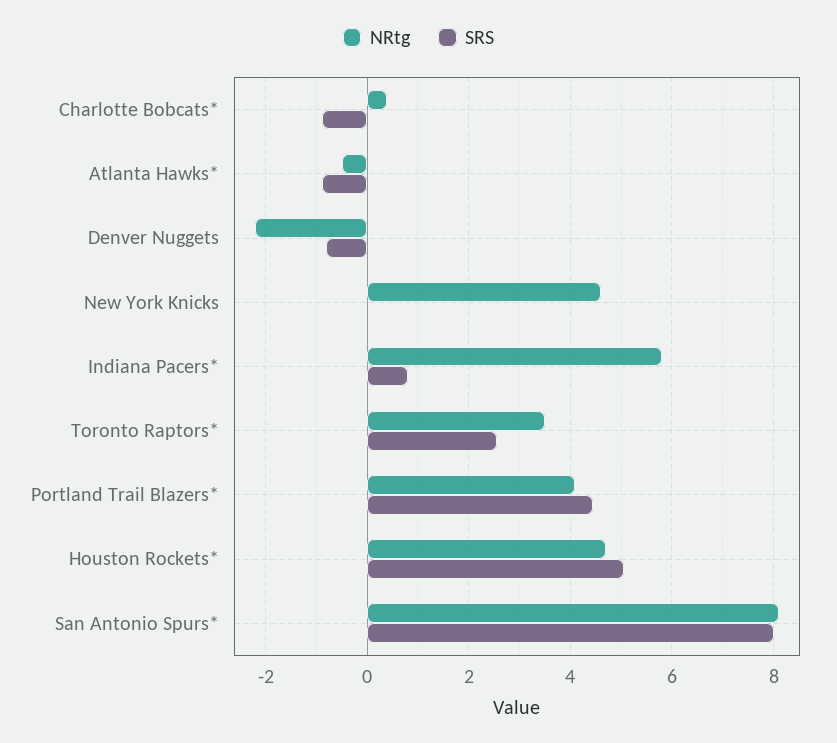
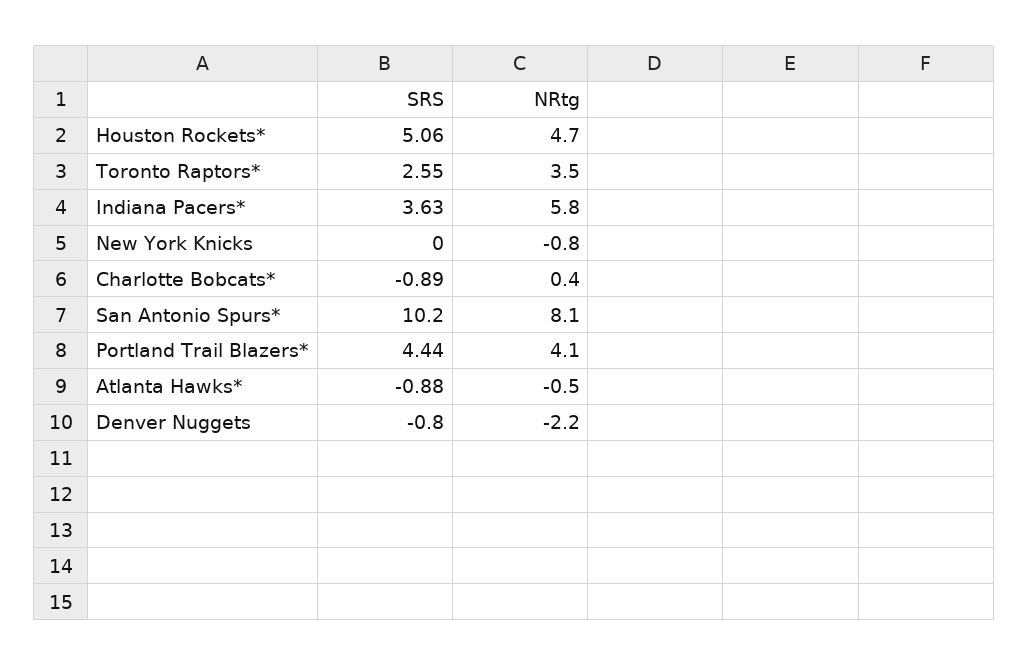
  {
    "NRtg": {
      "Charlotte Bobcats*": 0.4,
      "Atlanta Hawks*": -0.5,
      "Denver Nuggets": -2.2,
-     "New York Knicks": 4.6,
+     "New York Knicks": -0.8,
      "Indiana Pacers*": 5.8,
      "Toronto Raptors*": 3.5,
      "Portland Trail Blazers*": 4.1,
      "Houston Rockets*": 4.7,
      "San Antonio Spurs*": 8.1
    },
    "SRS": {
      "Charlotte Bobcats*": -0.89,
      "Atlanta Hawks*": -0.88,
      "Denver Nuggets": -0.8,
      "New York Knicks": 0,
-     "Indiana Pacers*": 0.8,
+     "Indiana Pacers*": 3.63,
      "Toronto Raptors*": 2.55,
      "Portland Trail Blazers*": 4.44,
      "Houston Rockets*": 5.06,
-     "San Antonio Spurs*": 8
+     "San Antonio Spurs*": 10.2
    }
  }

